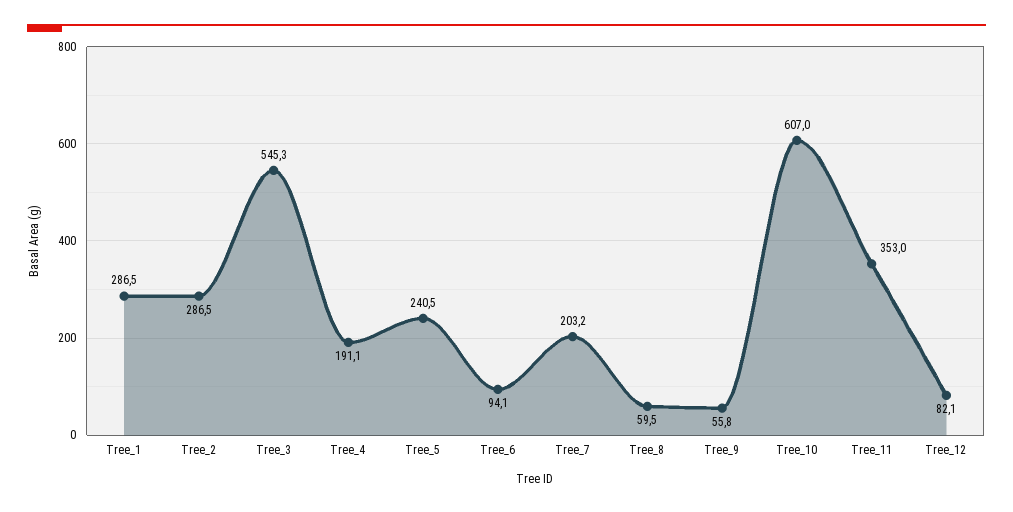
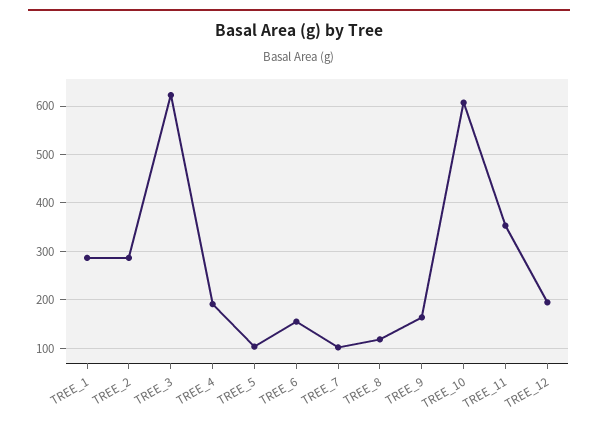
  {
    "Tree_1": 286.5,
    "Tree_2": 286.5,
-   "Tree_3": 545.3,
+   "Tree_3": 620,
    "Tree_4": 191.1,
-   "Tree_5": 240.5,
+   "Tree_5": 100,
-   "Tree_6": 94.1,
+   "Tree_6": 160,
-   "Tree_7": 203.2,
+   "Tree_7": 100,
-   "Tree_8": 59.5,
+   "Tree_8": 120,
-   "Tree_9": 55.8,
+   "Tree_9": 160,
    "Tree_10": 607,
    "Tree_11": 353,
-   "Tree_12": 82.1
+   "Tree_12": 200
  }

